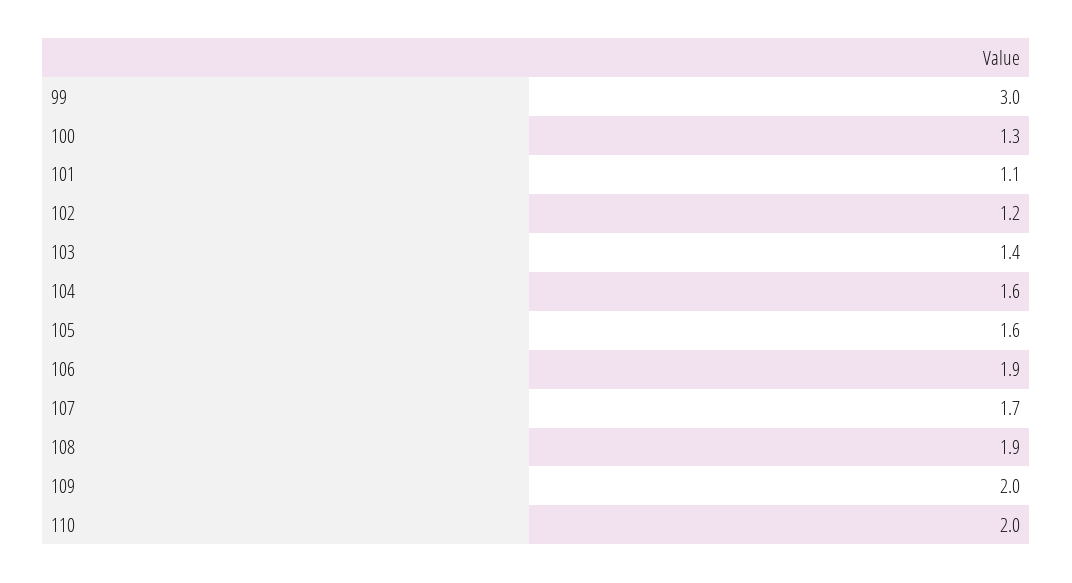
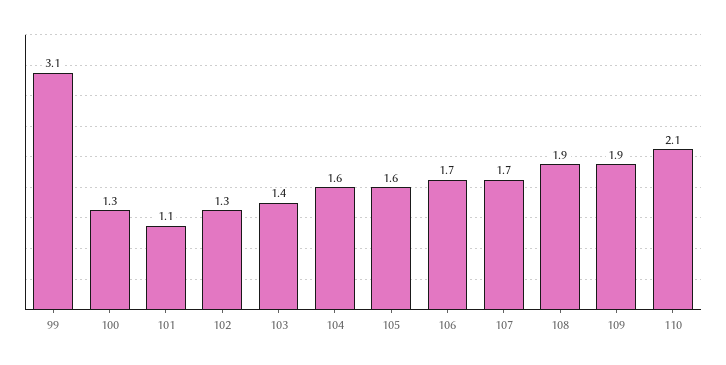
  {
-   "99": 3,
+   "99": 3.1,
    "100": 1.3,
    "101": 1.1,
-   "102": 1.2,
+   "102": 1.3,
    "103": 1.4,
    "104": 1.6,
    "105": 1.6,
-   "106": 1.9,
+   "106": 1.7,
    "107": 1.7,
    "108": 1.9,
-   "109": 2,
+   "109": 1.9,
-   "110": 2
+   "110": 2.1
  }

